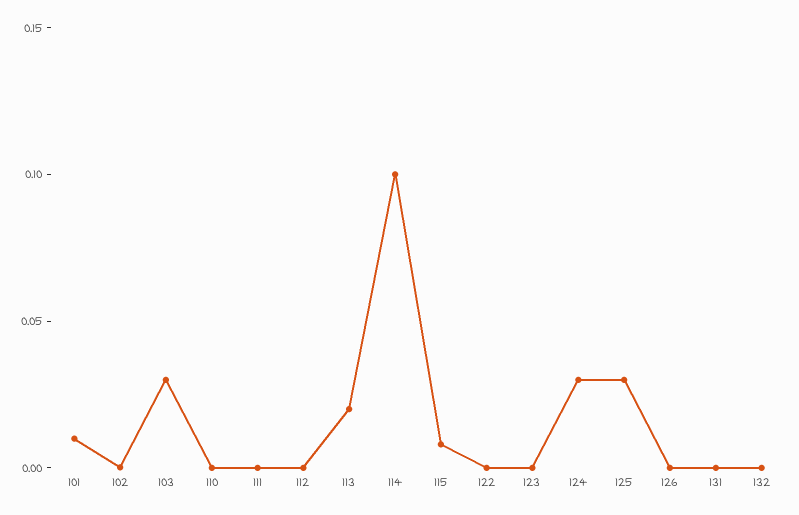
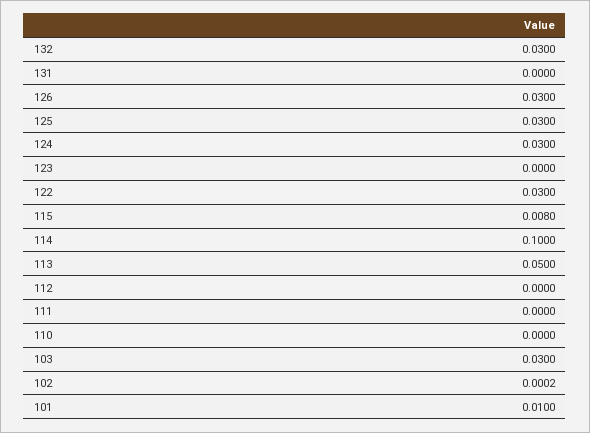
  {
    "101": 0.01,
    "102": 0.0002,
    "103": 0.03,
    "110": 0,
    "111": 0,
    "112": 0,
-   "113": 0.02,
+   "113": 0.05,
    "114": 0.1,
    "115": 0.008,
-   "122": 0,
+   "122": 0.03,
    "123": 0,
    "124": 0.03,
    "125": 0.03,
-   "126": 0,
+   "126": 0.03,
    "131": 0,
-   "132": 0
+   "132": 0.03
  }

